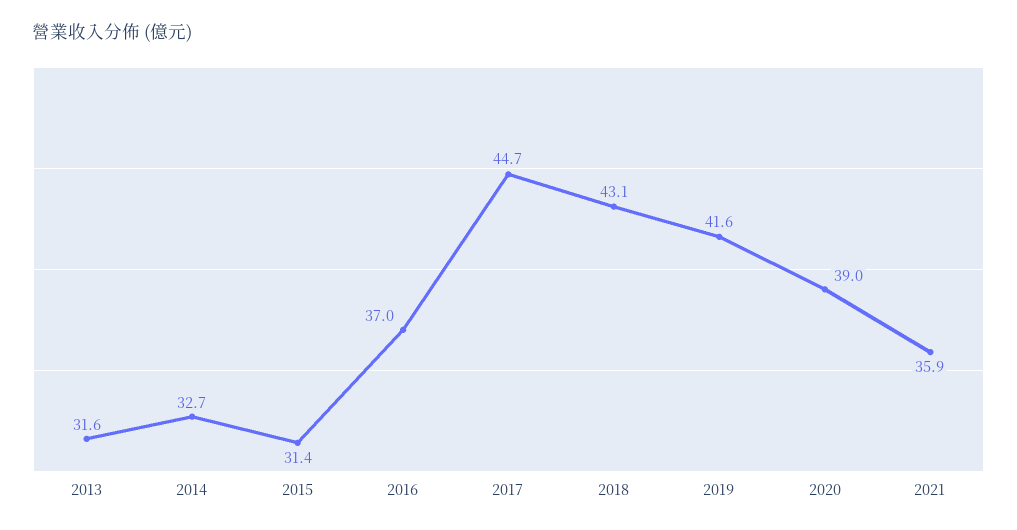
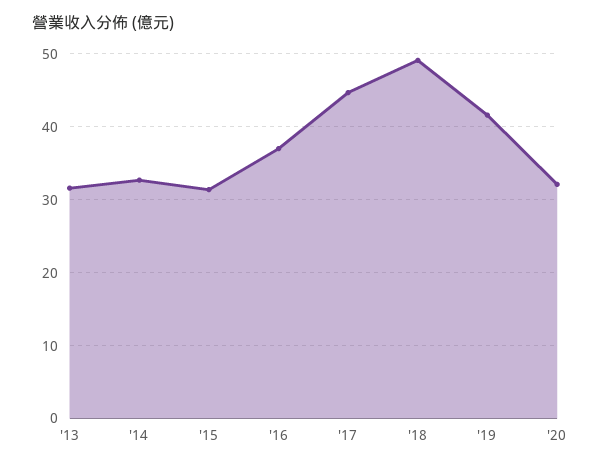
  {
    "2013": 31.6,
    "2014": 32.7,
    "2015": 31.4,
    "2016": 37,
    "2017": 44.7,
-   "2018": 43.1,
+   "2018": 49,
    "2019": 41.6,
-   "2020": 39,
+   "2020": 32
-   "2021": 35.9
  }

